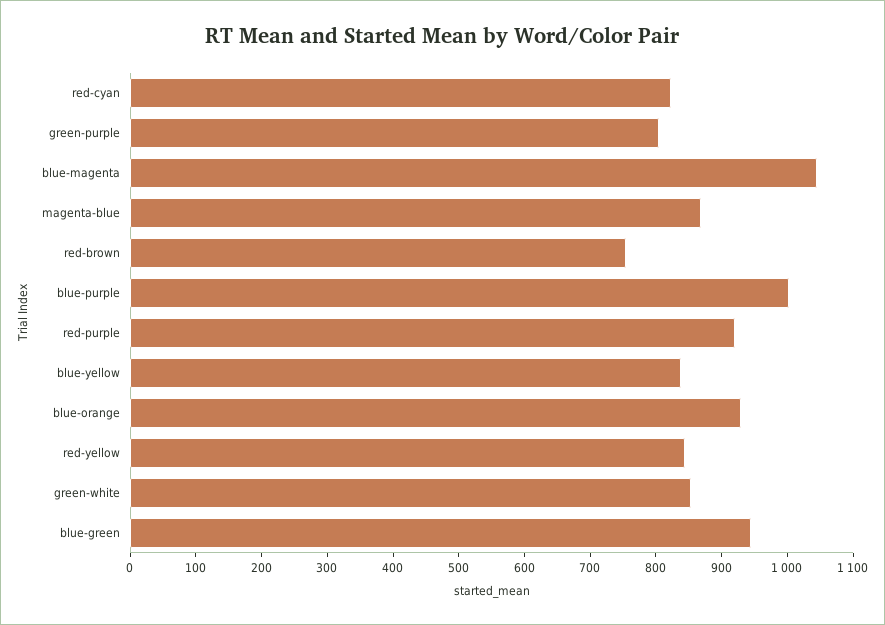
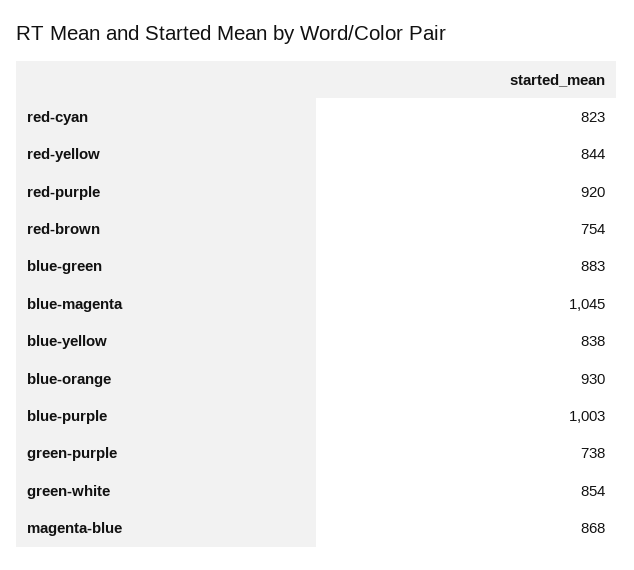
  {
    "red-cyan": 823,
-   "green-purple": 800,
+   "green-purple": 738,
    "blue-magenta": 1045,
    "magenta-blue": 868,
    "red-brown": 754,
    "blue-purple": 1003,
    "red-purple": 920,
    "blue-yellow": 838,
    "blue-orange": 930,
    "red-yellow": 844,
    "green-white": 854,
-   "blue-green": 940
+   "blue-green": 883
  }

